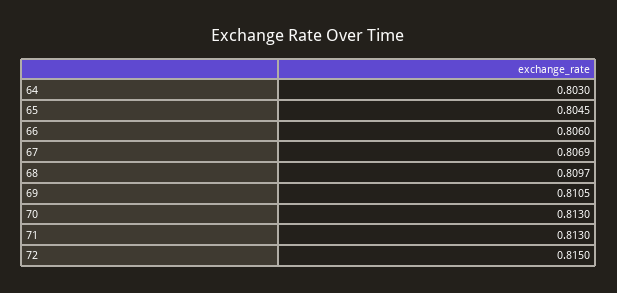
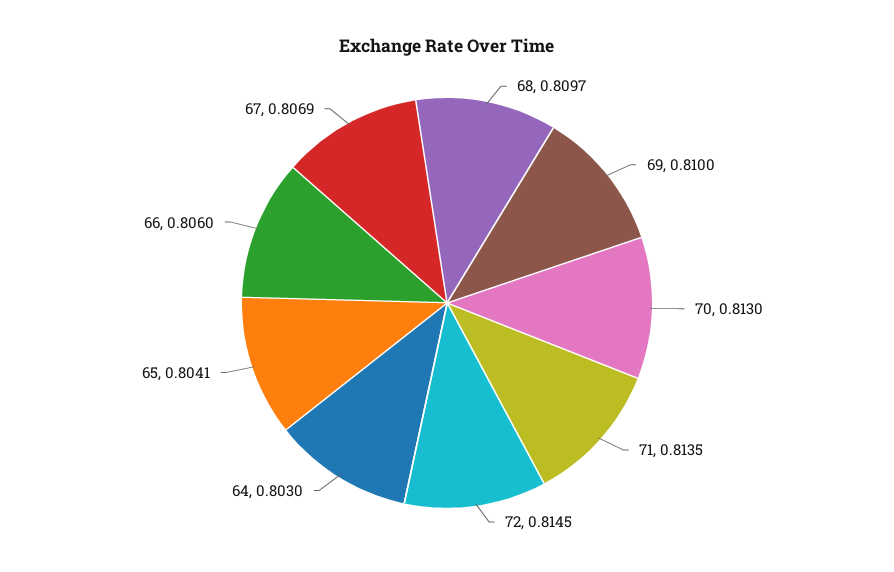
  {
    "64": 0.803,
-   "65": 0.8045,
+   "65": 0.8041,
    "66": 0.806,
    "67": 0.8069,
    "68": 0.8097,
-   "69": 0.8105,
+   "69": 0.81,
    "70": 0.813,
-   "71": 0.813,
+   "71": 0.8135,
-   "72": 0.815
+   "72": 0.8145
  }

